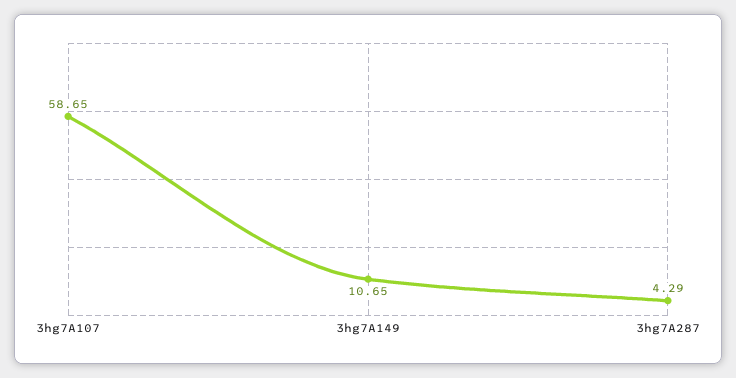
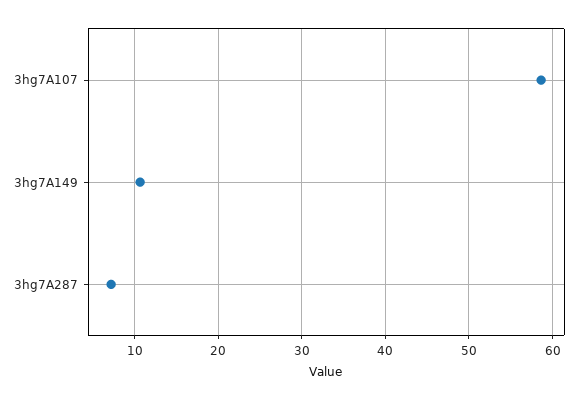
  {
    "3hg7A107": 58.65,
    "3hg7A149": 10.65,
-   "3hg7A287": 4.29
+   "3hg7A287": 7
  }

